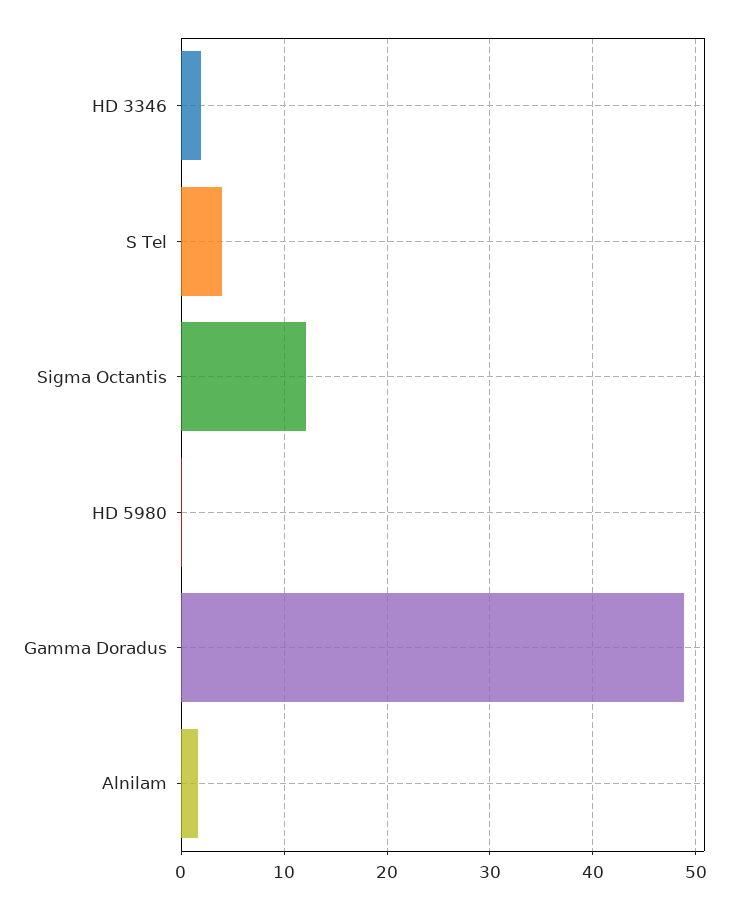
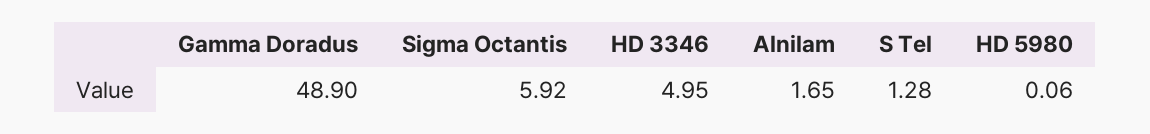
  {
-   "HD 3346": 2,
+   "HD 3346": 4.95,
-   "S Tel": 4,
+   "S Tel": 1.28,
-   "Sigma Octantis": 12,
+   "Sigma Octantis": 5.92,
    "HD 5980": 0.06,
    "Gamma Doradus": 48.9,
    "Alnilam": 1.65
  }

